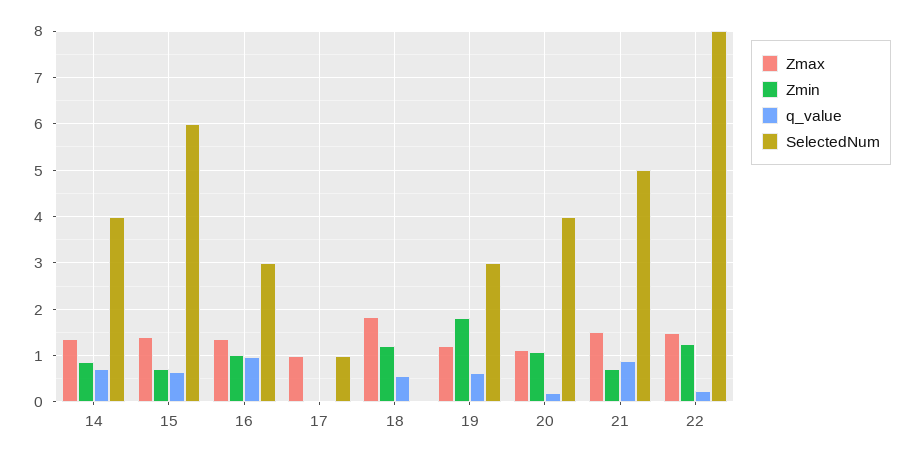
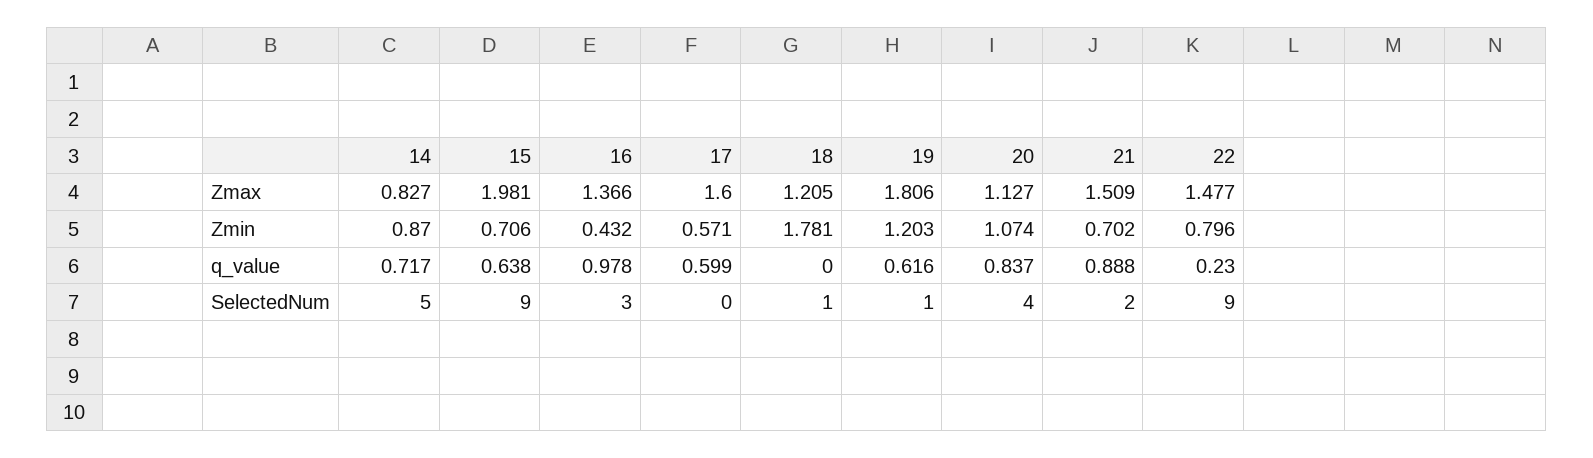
  {
    "Zmax": {
-     "14": 1.4,
+     "14": 0.827,
-     "15": 1.4,
+     "15": 1.981,
      "16": 1.366,
-     "17": 1,
+     "17": 1.6,
-     "18": 1.8,
+     "18": 1.205,
-     "19": 1.2,
+     "19": 1.806,
      "20": 1.127,
      "21": 1.509,
      "22": 1.477
    },
    "Zmin": {
      "14": 0.87,
      "15": 0.706,
-     "16": 1,
+     "16": 0.432,
-     "17": 0,
+     "17": 0.571,
-     "18": 1.2,
+     "18": 1.781,
-     "19": 1.8,
+     "19": 1.203,
      "20": 1.074,
      "21": 0.702,
-     "22": 1.2
+     "22": 0.796
    },
    "q_value": {
      "14": 0.717,
      "15": 0.638,
      "16": 0.978,
-     "17": 0,
+     "17": 0.599,
-     "18": 0.6,
+     "18": 0,
      "19": 0.616,
-     "20": 0.2,
+     "20": 0.837,
      "21": 0.888,
      "22": 0.23
    },
    "SelectedNum": {
-     "14": 4,
+     "14": 5,
-     "15": 6,
+     "15": 9,
      "16": 3,
-     "17": 1,
+     "17": 0,
-     "18": 0,
+     "18": 1,
-     "19": 3,
+     "19": 1,
      "20": 4,
-     "21": 5,
+     "21": 2,
-     "22": 8
+     "22": 9
    }
  }

